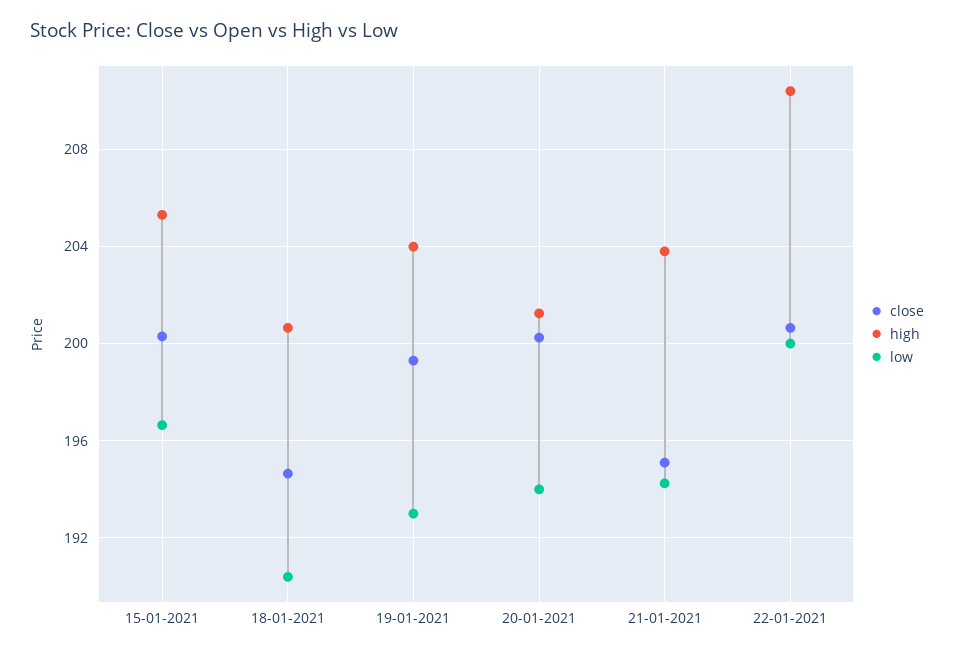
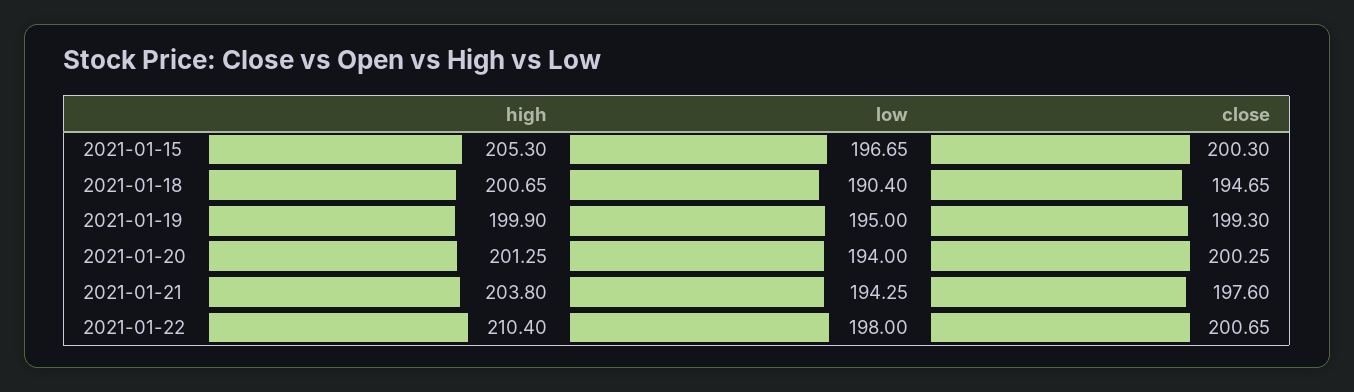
  {
    "close": {
      "15-01-2021": 200.3,
      "18-01-2021": 194.65,
      "19-01-2021": 199.3,
      "20-01-2021": 200.25,
-     "21-01-2021": 195,
+     "21-01-2021": 197.6,
      "22-01-2021": 200.65
    },
    "high": {
      "15-01-2021": 205.3,
      "18-01-2021": 200.65,
-     "19-01-2021": 204,
+     "19-01-2021": 199.9,
      "20-01-2021": 201.25,
      "21-01-2021": 203.8,
      "22-01-2021": 210.4
    },
    "low": {
      "15-01-2021": 196.65,
      "18-01-2021": 190.4,
-     "19-01-2021": 193,
+     "19-01-2021": 195,
      "20-01-2021": 194,
      "21-01-2021": 194.25,
-     "22-01-2021": 200
+     "22-01-2021": 198
    }
  }

